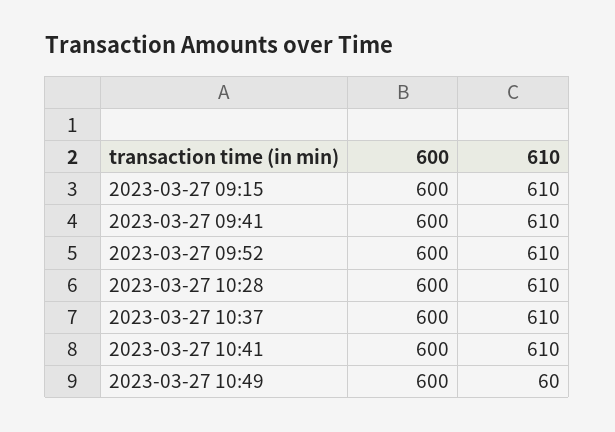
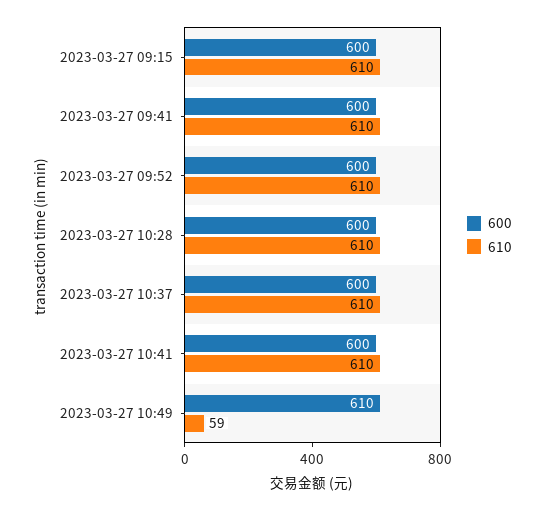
  {
    "600": {
      "2023-03-27 09:15": 600,
      "2023-03-27 09:41": 600,
      "2023-03-27 09:52": 600,
      "2023-03-27 10:28": 600,
      "2023-03-27 10:37": 600,
      "2023-03-27 10:41": 600,
-     "2023-03-27 10:49": 600
+     "2023-03-27 10:49": 610
    },
    "610": {
      "2023-03-27 09:15": 610,
      "2023-03-27 09:41": 610,
      "2023-03-27 09:52": 610,
      "2023-03-27 10:28": 610,
      "2023-03-27 10:37": 610,
      "2023-03-27 10:41": 610,
-     "2023-03-27 10:49": 60
+     "2023-03-27 10:49": 59
    }
  }

